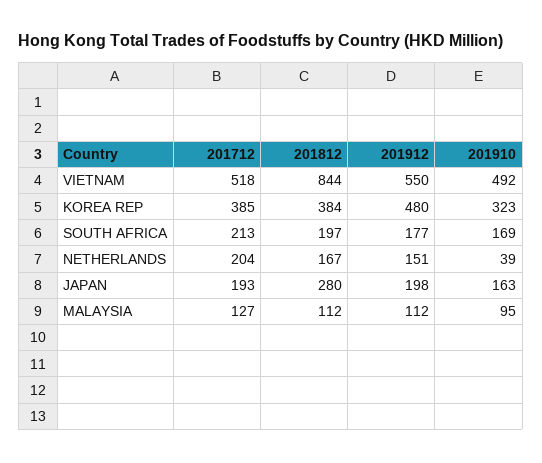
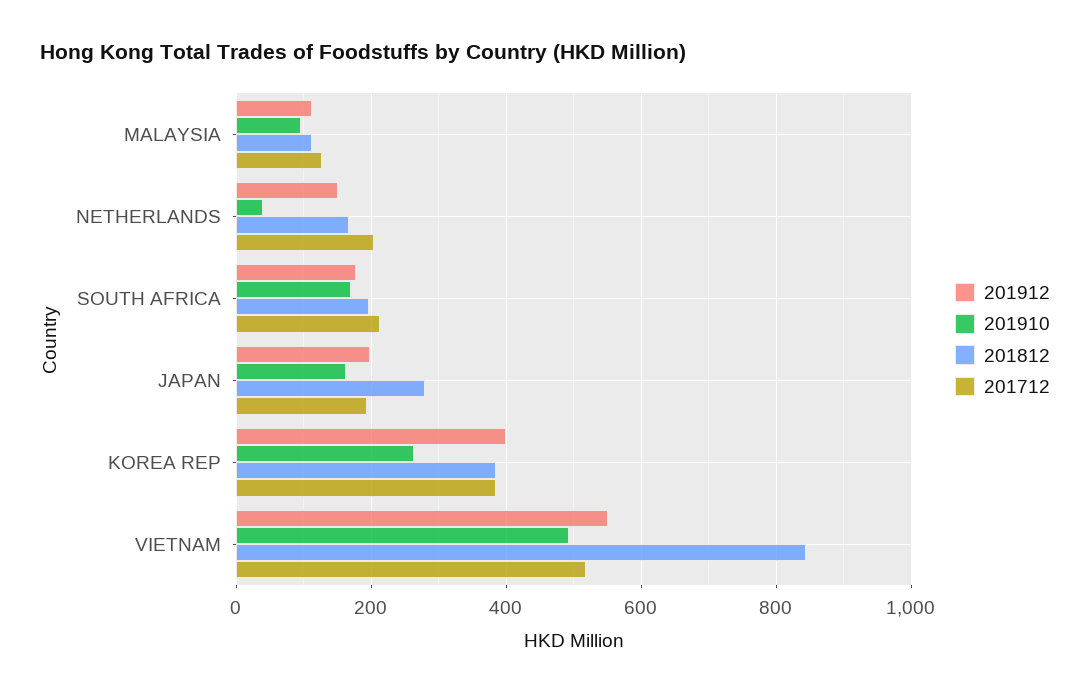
  {
    "201712": {
      "VIETNAM": 518,
      "KOREA REP": 385,
      "SOUTH AFRICA": 213,
      "NETHERLANDS": 204,
      "JAPAN": 193,
      "MALAYSIA": 127
    },
    "201812": {
      "VIETNAM": 844,
      "KOREA REP": 384,
      "SOUTH AFRICA": 197,
      "NETHERLANDS": 167,
      "JAPAN": 280,
      "MALAYSIA": 112
    },
    "201912": {
      "VIETNAM": 550,
-     "KOREA REP": 480,
+     "KOREA REP": 400,
      "SOUTH AFRICA": 177,
      "NETHERLANDS": 151,
      "JAPAN": 198,
      "MALAYSIA": 112
    },
    "201910": {
      "VIETNAM": 492,
-     "KOREA REP": 323,
+     "KOREA REP": 260,
      "SOUTH AFRICA": 169,
      "NETHERLANDS": 39,
      "JAPAN": 163,
      "MALAYSIA": 95
    }
  }

